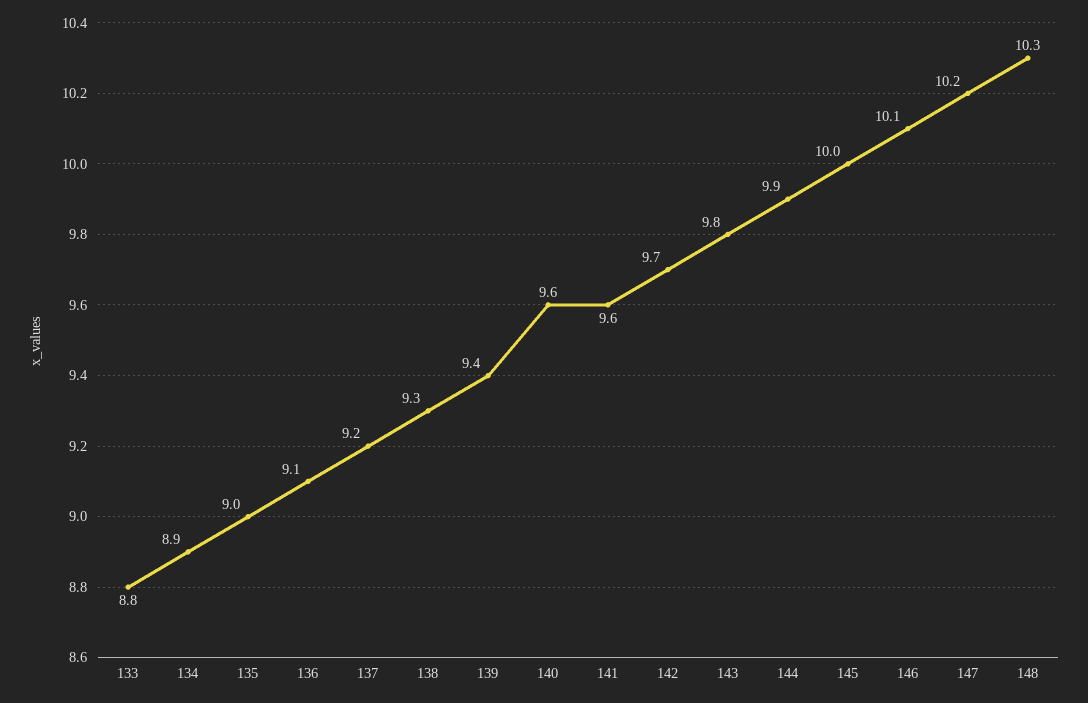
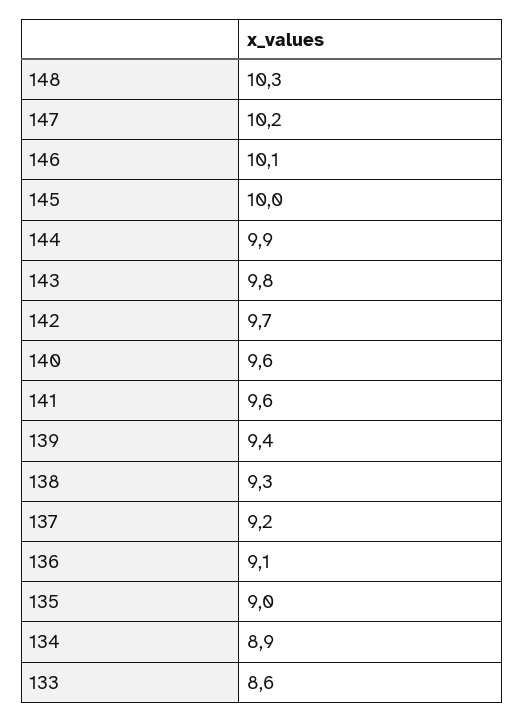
  {
-   "133": 8.8,
+   "133": 8.6,
    "134": 8.9,
    "135": 9,
    "136": 9.1,
    "137": 9.2,
    "138": 9.3,
    "139": 9.4,
    "140": 9.6,
    "141": 9.6,
    "142": 9.7,
    "143": 9.8,
    "144": 9.9,
    "145": 10,
    "146": 10.1,
    "147": 10.2,
    "148": 10.3
  }

